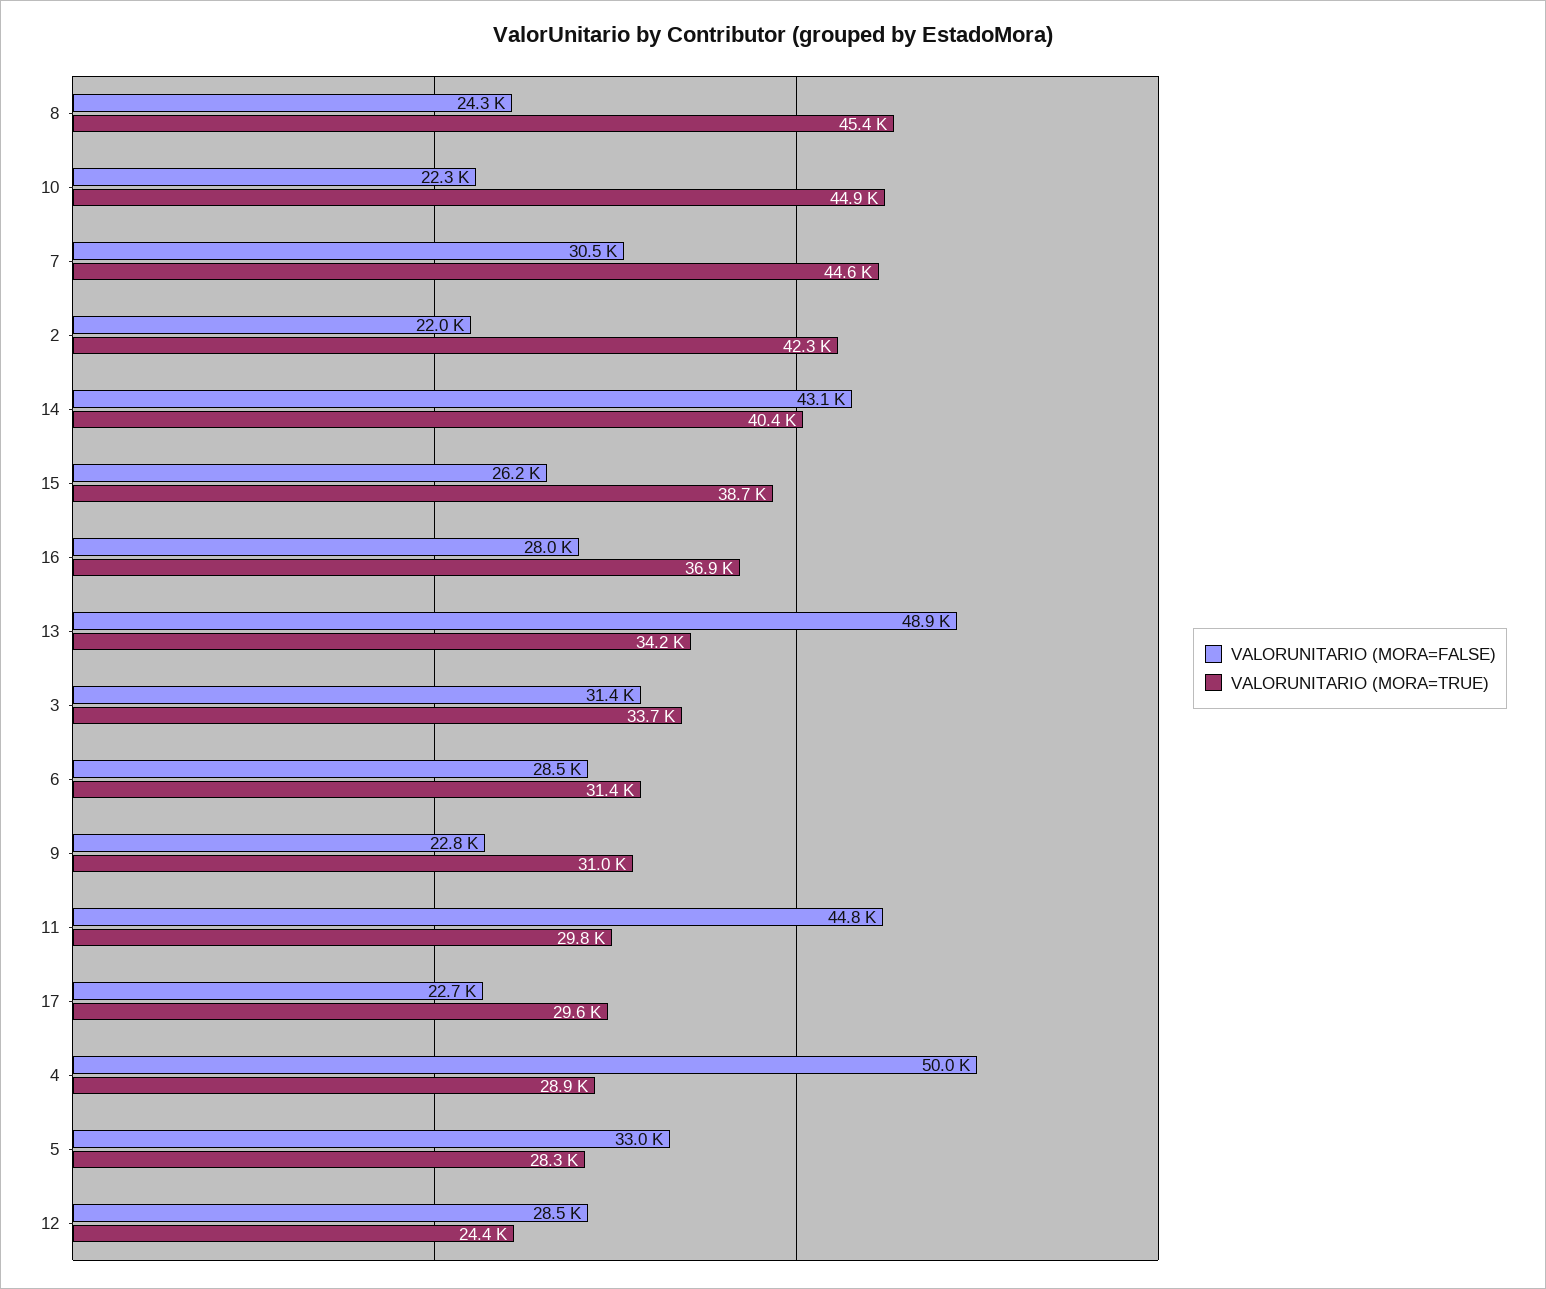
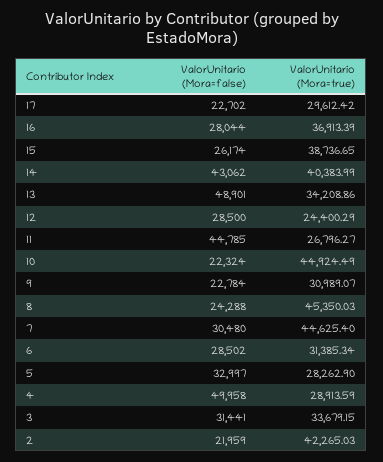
  {
    "VALORUNITARIO (MORA=FALSE)": {
      "8": 24288,
      "10": 22324,
      "7": 30480,
      "2": 21959,
      "14": 43062,
      "15": 26174,
      "16": 28044,
      "13": 48901,
      "3": 31441,
      "6": 28502,
      "9": 22784,
      "11": 44785,
      "17": 22702,
      "4": 49958,
      "5": 32997,
      "12": 28500
    },
    "VALORUNITARIO (MORA=TRUE)": {
      "8": 45350.03,
      "10": 44924.49,
      "7": 44625.4,
      "2": 42265.03,
      "14": 40383.99,
      "15": 38736.65,
      "16": 36913.39,
      "13": 34208.86,
      "3": 33679.15,
      "6": 31385.34,
      "9": 30989.07,
-     "11": 29800,
+     "11": 26796.27,
      "17": 29612.42,
      "4": 28913.59,
      "5": 28262.9,
      "12": 24400.29
    }
  }

